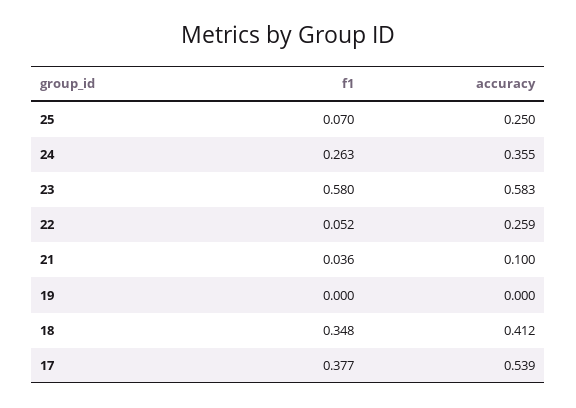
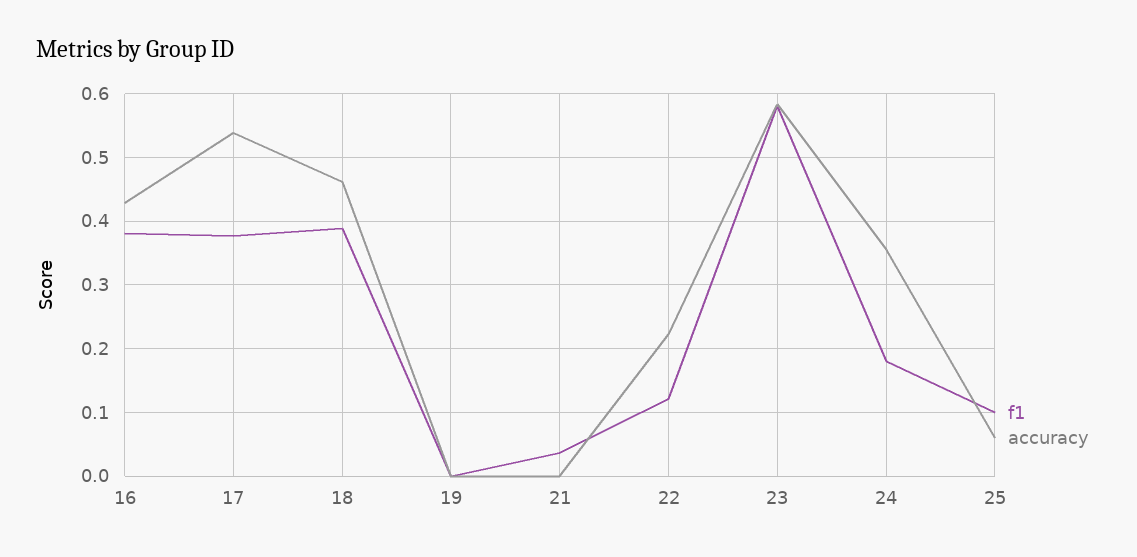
  {
    "f1": {
-     "25": 0.07,
+     "25": 0.1,
-     "24": 0.263,
+     "24": 0.18,
      "23": 0.58,
-     "22": 0.052,
+     "22": 0.12,
      "21": 0.036,
      "19": 0,
-     "18": 0.348,
+     "18": 0.39,
-     "17": 0.377
+     "17": 0.377,
+     "16": 0.38
    },
    "accuracy": {
-     "25": 0.25,
+     "25": 0.06,
      "24": 0.355,
      "23": 0.583,
-     "22": 0.259,
+     "22": 0.22,
-     "21": 0.1,
+     "21": 0,
      "19": 0,
-     "18": 0.412,
+     "18": 0.46,
-     "17": 0.539
+     "17": 0.539,
+     "16": 0.43
    }
  }

